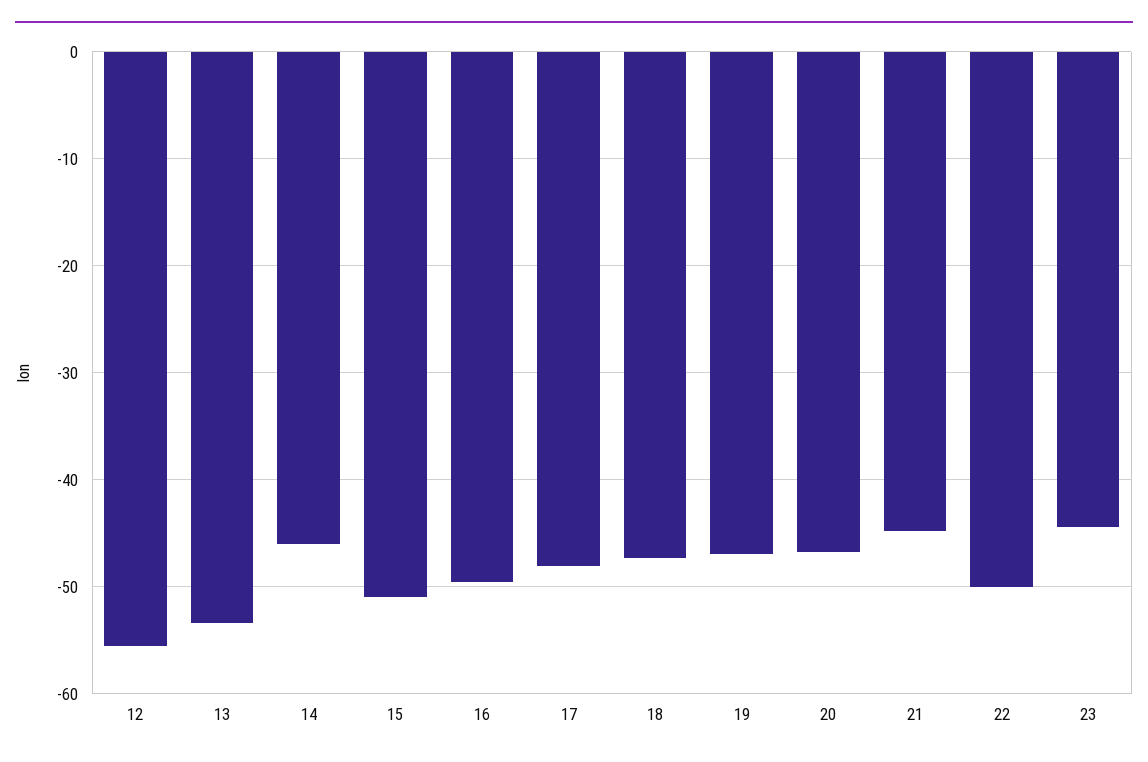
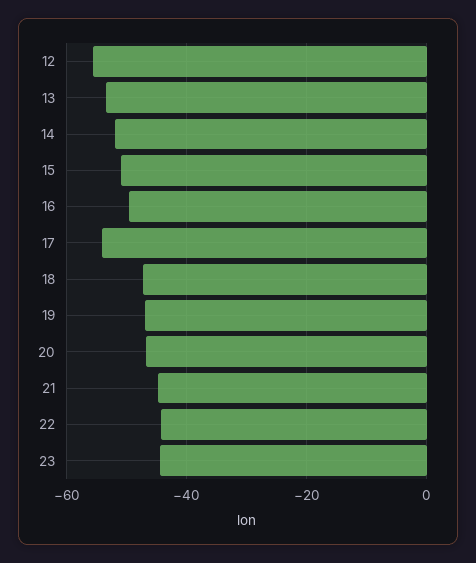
  {
    "12": -56,
    "13": -53,
-   "14": -46,
+   "14": -52,
    "15": -51,
    "16": -50,
-   "17": -48,
+   "17": -54,
    "18": -47,
    "19": -47,
    "20": -47,
    "21": -45,
-   "22": -50,
+   "22": -44,
    "23": -44
  }

